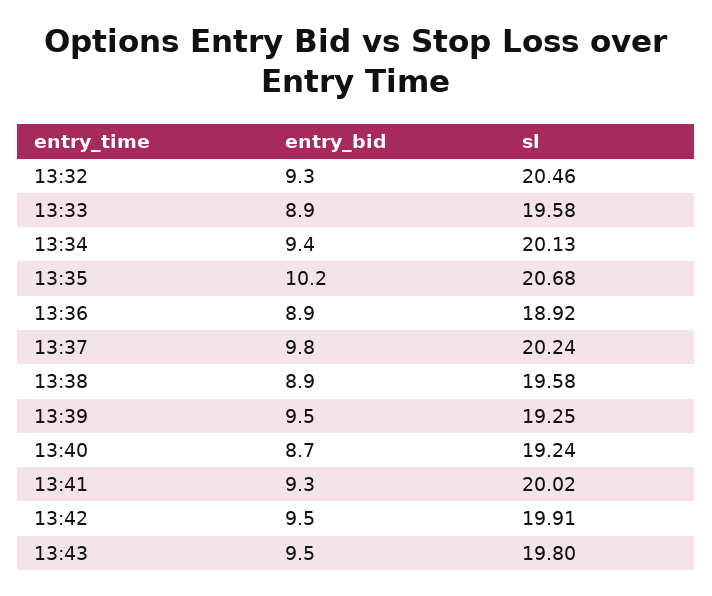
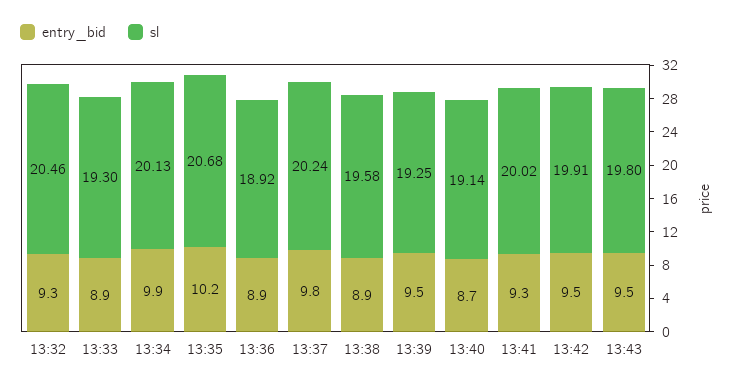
  {
    "entry_bid": {
      "13:32": 9.3,
      "13:33": 8.9,
-     "13:34": 9.4,
+     "13:34": 9.9,
      "13:35": 10.2,
      "13:36": 8.9,
      "13:37": 9.8,
      "13:38": 8.9,
      "13:39": 9.5,
      "13:40": 8.7,
      "13:41": 9.3,
      "13:42": 9.5,
      "13:43": 9.5
    },
    "sl": {
      "13:32": 20.46,
-     "13:33": 19.58,
+     "13:33": 19.3,
      "13:34": 20.13,
      "13:35": 20.68,
      "13:36": 18.92,
      "13:37": 20.24,
      "13:38": 19.58,
      "13:39": 19.25,
-     "13:40": 19.24,
+     "13:40": 19.14,
      "13:41": 20.02,
      "13:42": 19.91,
      "13:43": 19.8
    }
  }

